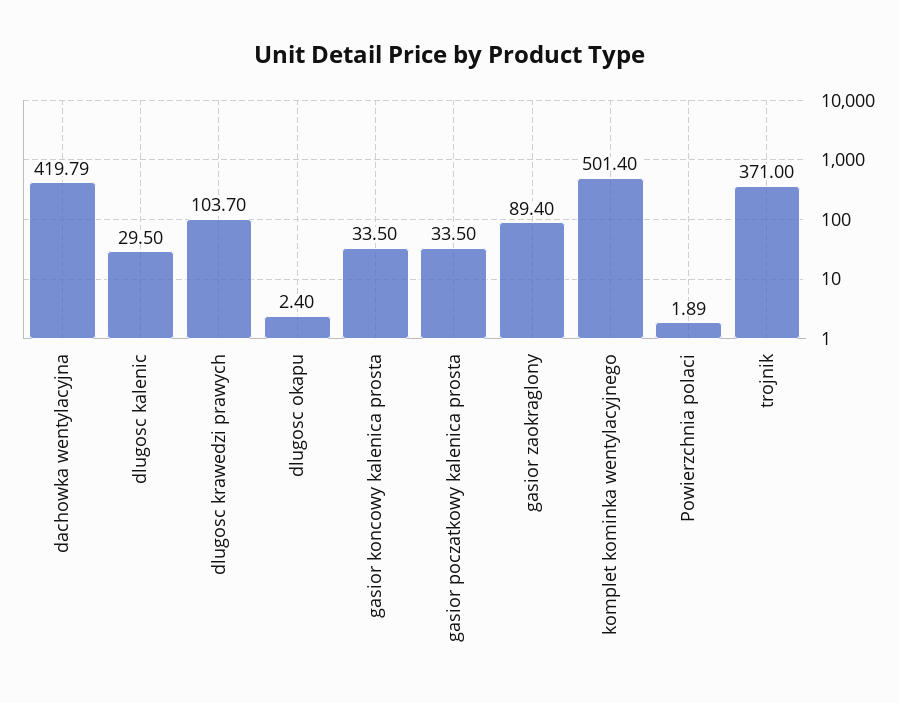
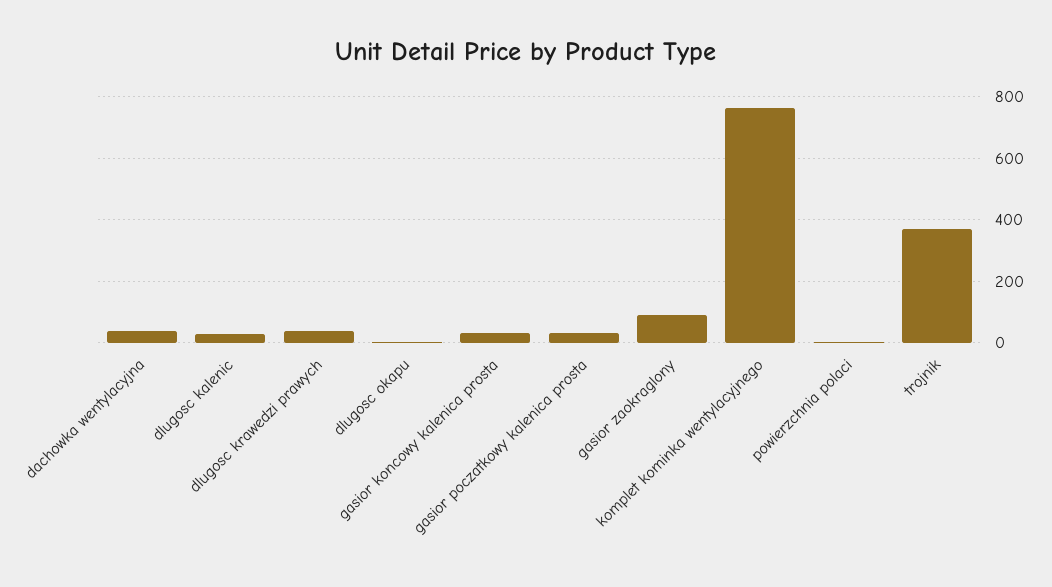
  {
-   "dachowka wentylacyjna": 419.79,
+   "dachowka wentylacyjna": 40,
    "dlugosc kalenic": 29.5,
-   "dlugosc krawedzi prawych": 103.7,
+   "dlugosc krawedzi prawych": 40,
    "dlugosc okapu": 2.4,
    "gasior koncowy kalenica prosta": 33.5,
    "gasior poczatkowy kalenica prosta": 33.5,
    "gasior zaokraglony": 89.4,
-   "komplet kominka wentylacyjnego": 501.4,
+   "komplet kominka wentylacyjnego": 760,
    "Powierzchnia polaci": 1.89,
    "trojnik": 371
  }

